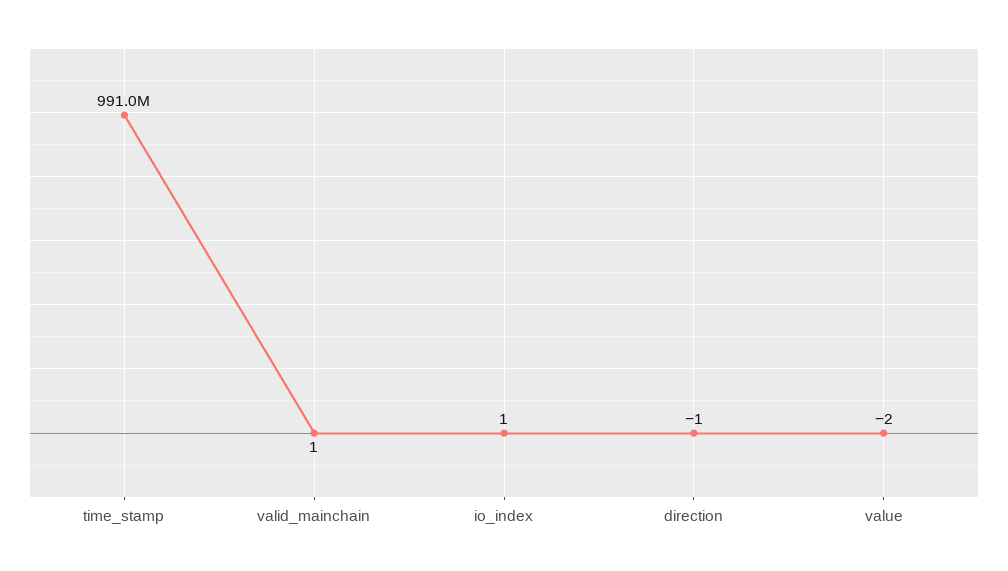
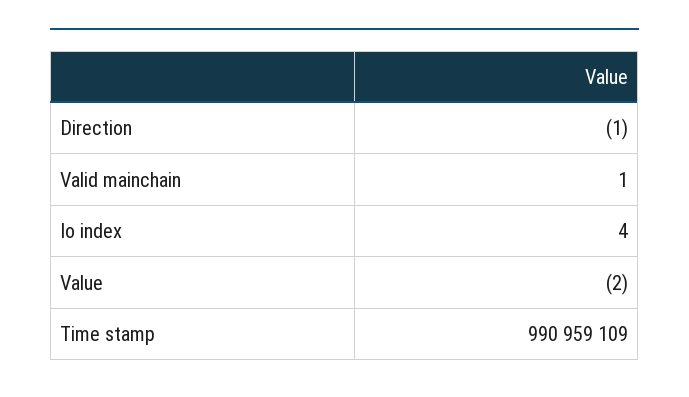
  {
    "time_stamp": 990959109,
    "valid_mainchain": 1,
-   "io_index": 1,
+   "io_index": 4,
    "direction": -1,
    "value": -2
  }

